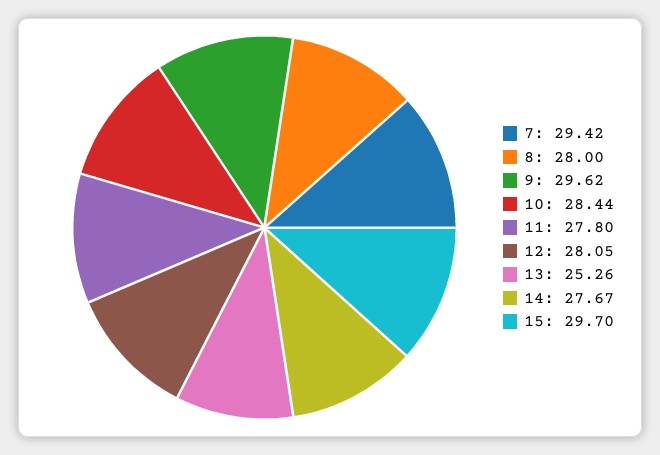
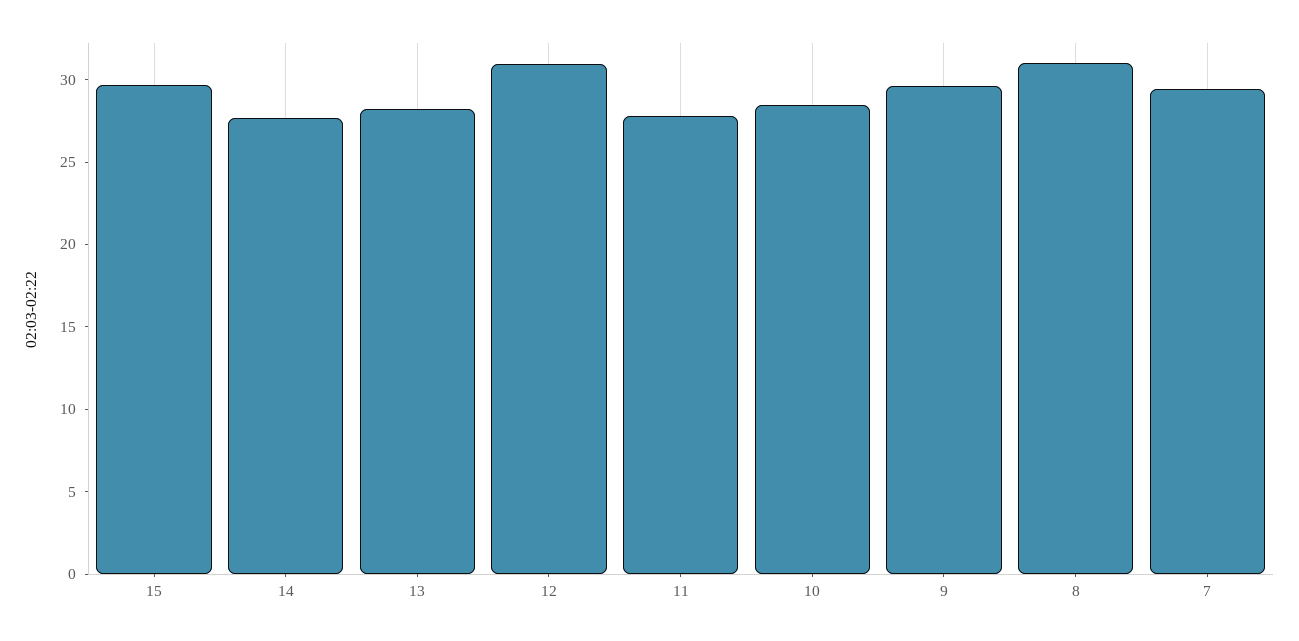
  {
    "7": 29.42,
-   "8": 28,
+   "8": 31,
    "9": 29.62,
    "10": 28.44,
    "11": 27.8,
-   "12": 28.05,
+   "12": 31,
-   "13": 25.26,
+   "13": 28,
    "14": 27.67,
    "15": 29.7
  }

